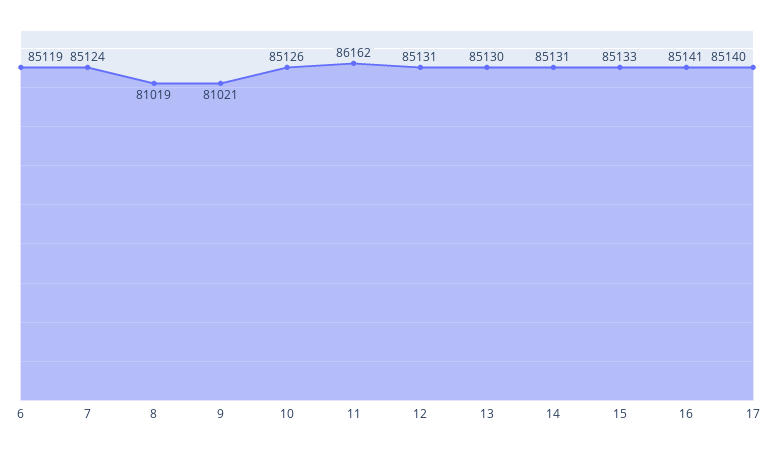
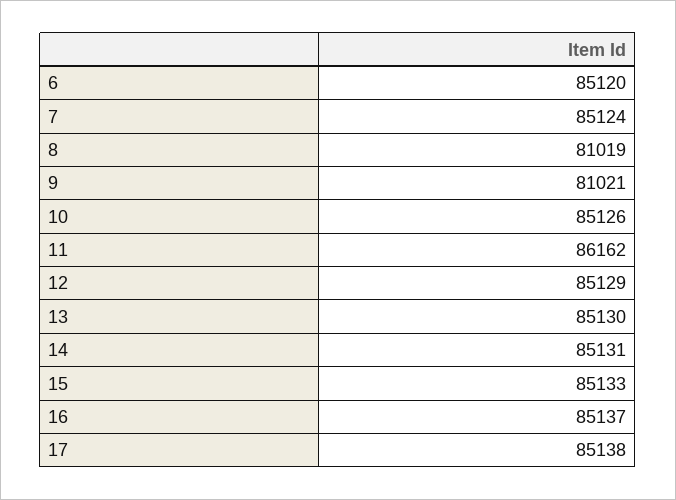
  {
-   "6": 85119,
+   "6": 85120,
    "7": 85124,
    "8": 81019,
    "9": 81021,
    "10": 85126,
    "11": 86162,
-   "12": 85131,
+   "12": 85129,
    "13": 85130,
    "14": 85131,
    "15": 85133,
-   "16": 85141,
+   "16": 85137,
-   "17": 85140
+   "17": 85138
  }

